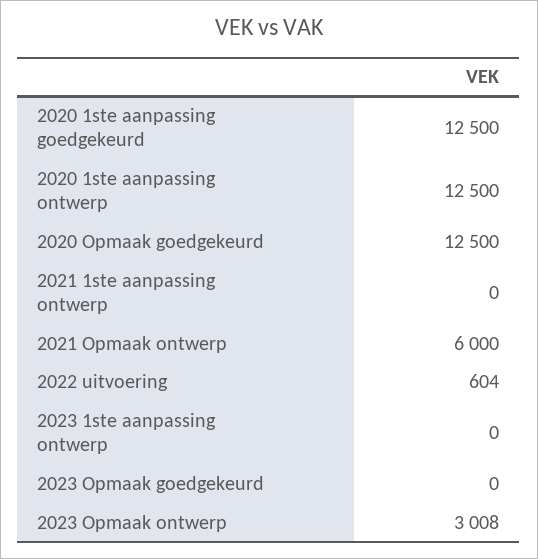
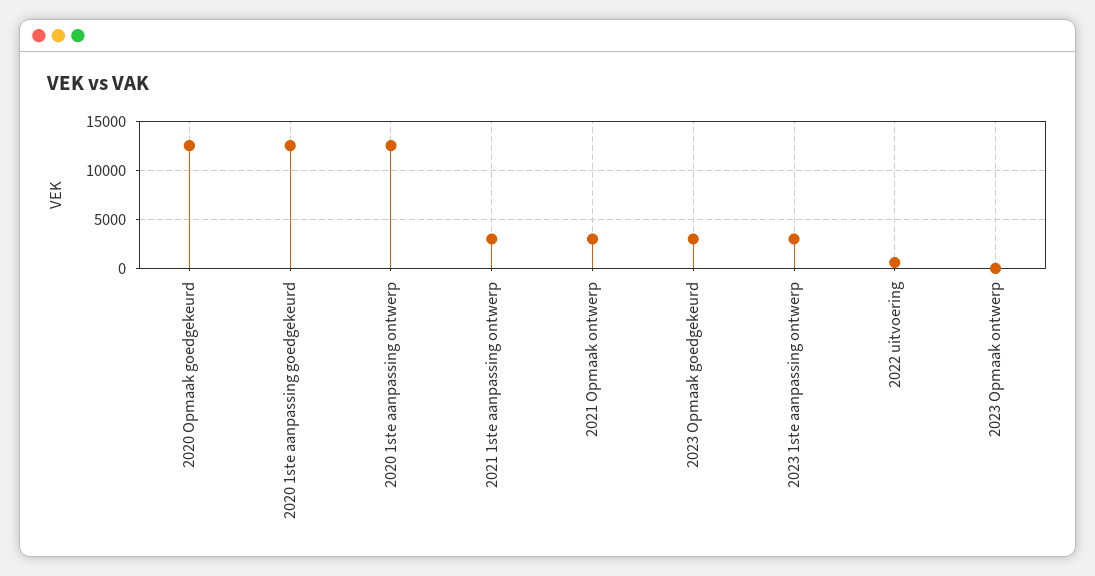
  {
    "2020 1ste aanpassing goedgekeurd": 12500,
    "2020 1ste aanpassing ontwerp": 12500,
    "2020 Opmaak goedgekeurd": 12500,
-   "2021 1ste aanpassing ontwerp": 0,
+   "2021 1ste aanpassing ontwerp": 3000,
-   "2021 Opmaak ontwerp": 6000,
+   "2021 Opmaak ontwerp": 3000,
    "2022 uitvoering": 604,
-   "2023 1ste aanpassing ontwerp": 0,
+   "2023 1ste aanpassing ontwerp": 3000,
-   "2023 Opmaak goedgekeurd": 0,
+   "2023 Opmaak goedgekeurd": 3000,
-   "2023 Opmaak ontwerp": 3008
+   "2023 Opmaak ontwerp": 0
  }

